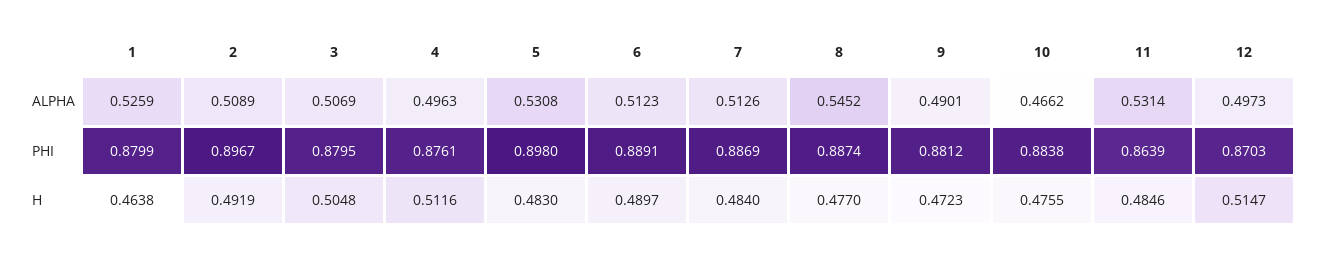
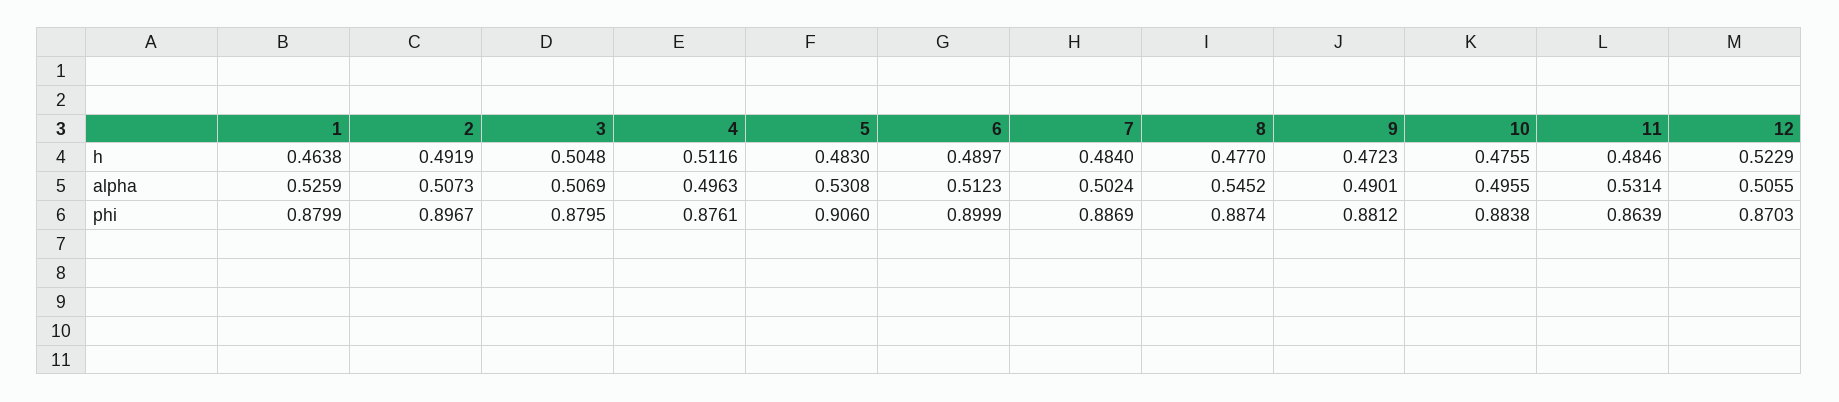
  {
    "1": {
      "ALPHA": 0.5259,
      "PHI": 0.8799,
      "H": 0.4638
    },
    "2": {
-     "ALPHA": 0.5089,
+     "ALPHA": 0.5073,
      "PHI": 0.8967,
      "H": 0.4919
    },
    "3": {
      "ALPHA": 0.5069,
      "PHI": 0.8795,
      "H": 0.5048
    },
    "4": {
      "ALPHA": 0.4963,
      "PHI": 0.8761,
      "H": 0.5116
    },
    "5": {
      "ALPHA": 0.5308,
-     "PHI": 0.898,
+     "PHI": 0.906,
      "H": 0.483
    },
    "6": {
      "ALPHA": 0.5123,
-     "PHI": 0.8891,
+     "PHI": 0.8999,
      "H": 0.4897
    },
    "7": {
-     "ALPHA": 0.5126,
+     "ALPHA": 0.5024,
      "PHI": 0.8869,
      "H": 0.484
    },
    "8": {
      "ALPHA": 0.5452,
      "PHI": 0.8874,
      "H": 0.477
    },
    "9": {
      "ALPHA": 0.4901,
      "PHI": 0.8812,
      "H": 0.4723
    },
    "10": {
-     "ALPHA": 0.4662,
+     "ALPHA": 0.4955,
      "PHI": 0.8838,
      "H": 0.4755
    },
    "11": {
      "ALPHA": 0.5314,
      "PHI": 0.8639,
      "H": 0.4846
    },
    "12": {
-     "ALPHA": 0.4973,
+     "ALPHA": 0.5055,
      "PHI": 0.8703,
-     "H": 0.5147
+     "H": 0.5229
    }
  }

